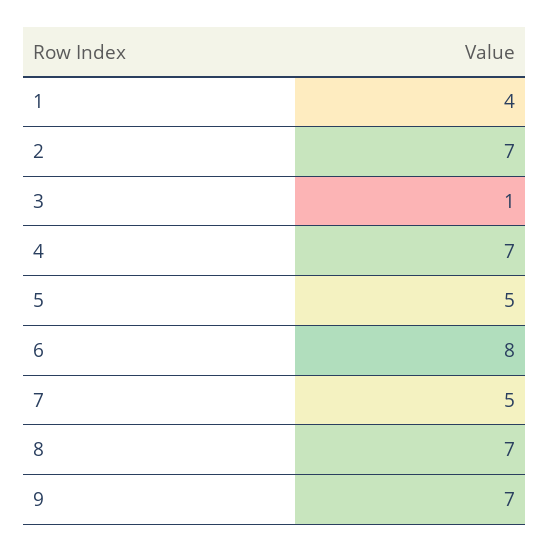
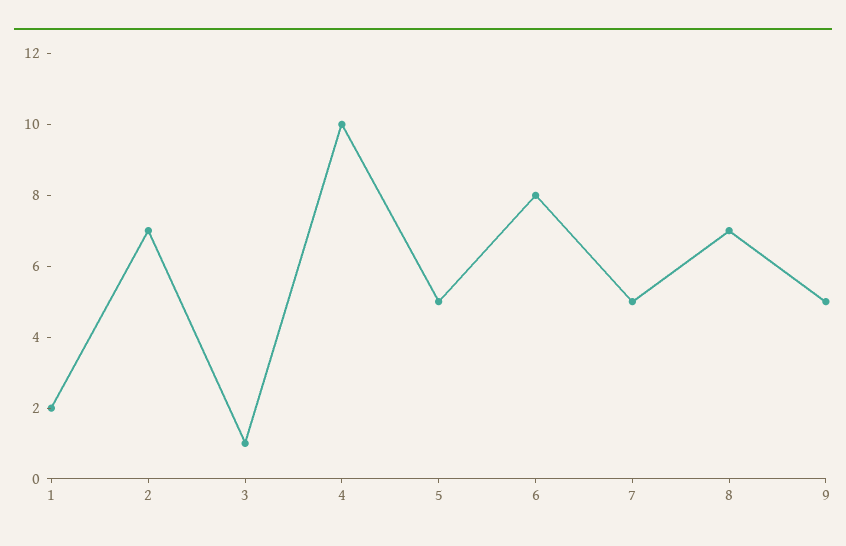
  {
-   "1": 4,
+   "1": 2,
    "2": 7,
    "3": 1,
-   "4": 7,
+   "4": 10,
    "5": 5,
    "6": 8,
    "7": 5,
    "8": 7,
-   "9": 7
+   "9": 5
  }

